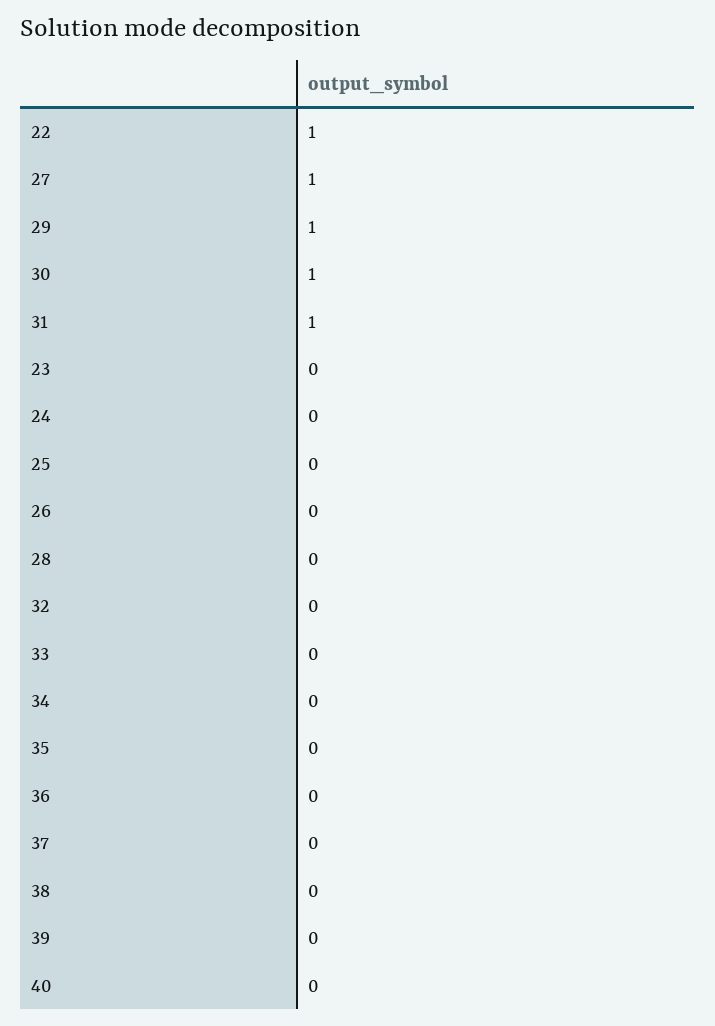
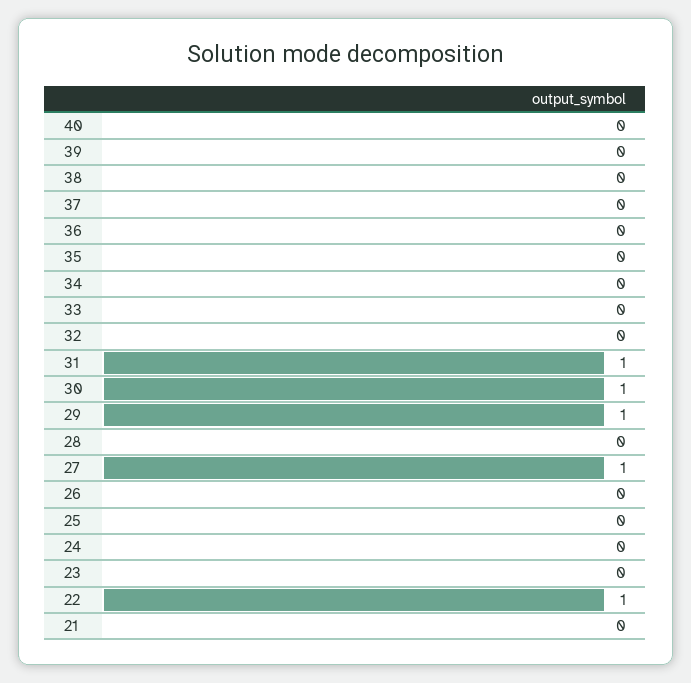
  {
    "22": 1,
    "27": 1,
    "29": 1,
    "30": 1,
    "31": 1,
    "23": 0,
    "24": 0,
    "25": 0,
    "26": 0,
    "28": 0,
    "32": 0,
    "33": 0,
    "34": 0,
    "35": 0,
    "36": 0,
    "37": 0,
    "38": 0,
    "39": 0,
-   "40": 0
+   "40": 0,
+   "21": 0
  }

